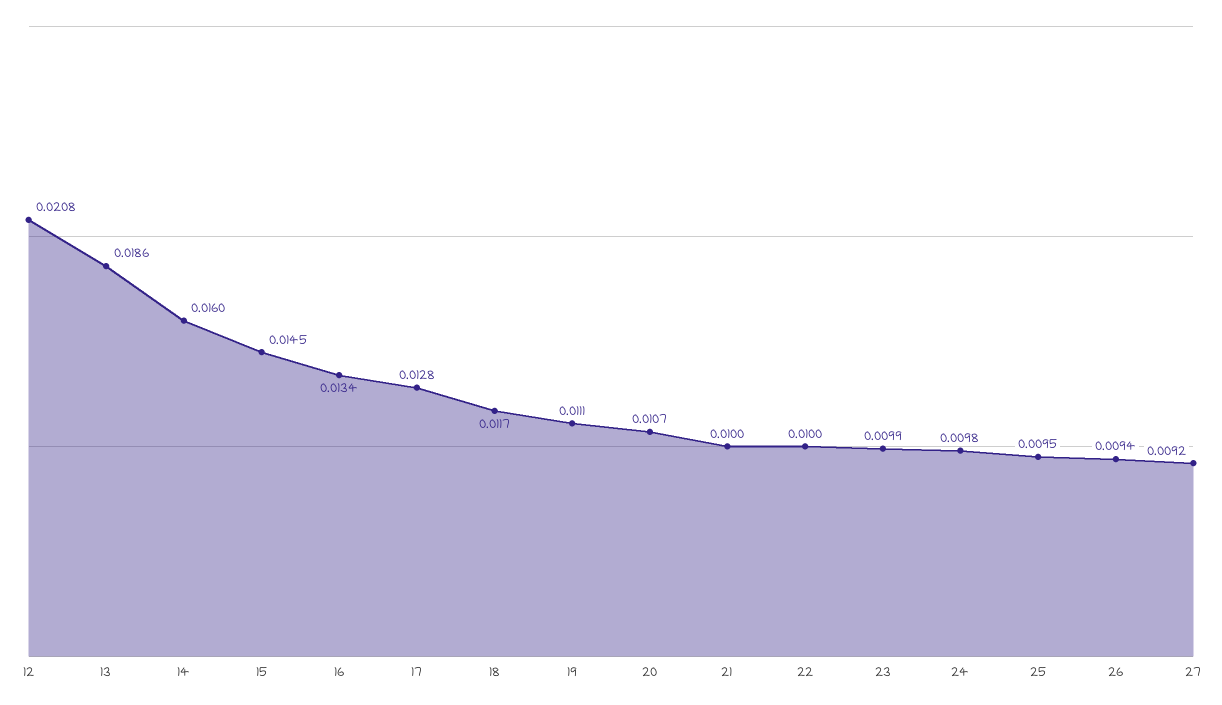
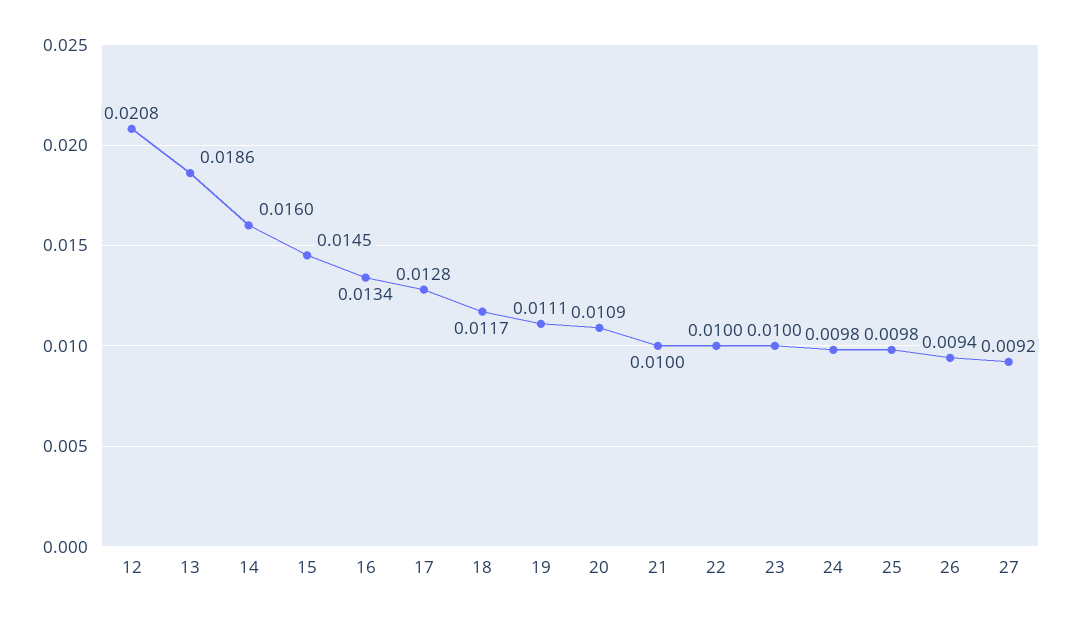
  {
    "12": 0.0208,
    "13": 0.0186,
    "14": 0.016,
    "15": 0.0145,
    "16": 0.0134,
    "17": 0.0128,
    "18": 0.0117,
    "19": 0.0111,
-   "20": 0.0107,
+   "20": 0.0109,
    "21": 0.01,
    "22": 0.01,
-   "23": 0.0099,
+   "23": 0.01,
    "24": 0.0098,
-   "25": 0.0095,
+   "25": 0.0098,
    "26": 0.0094,
    "27": 0.0092
  }

